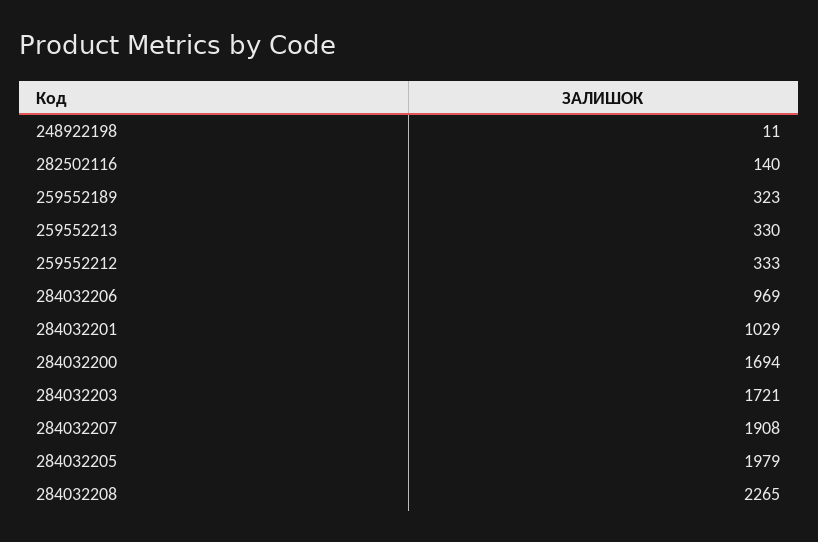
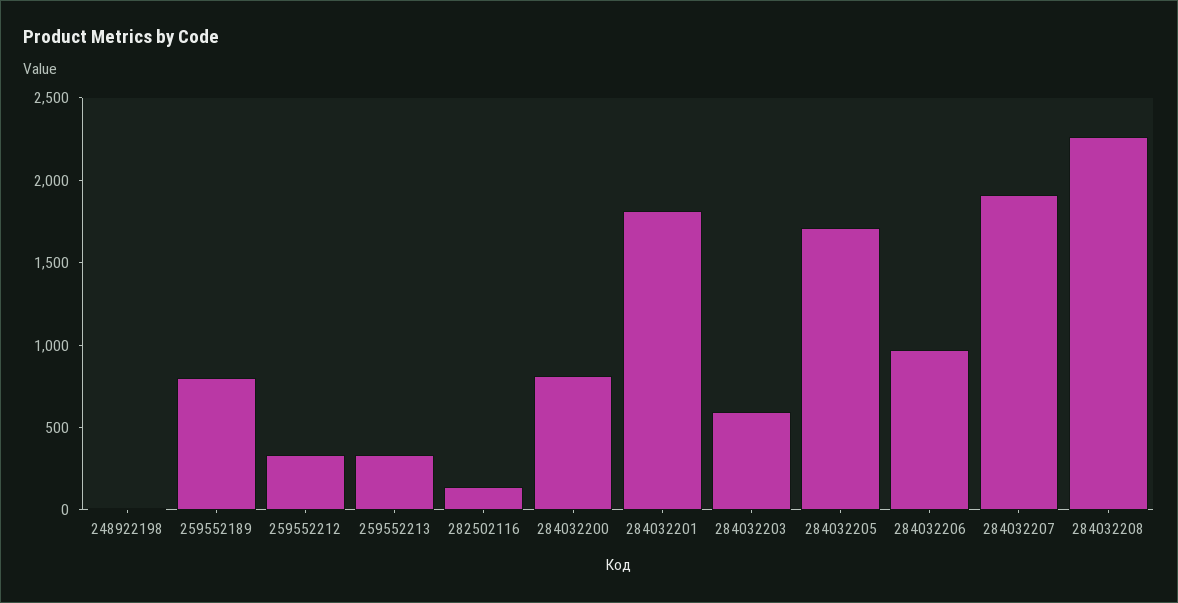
  {
    "248922198": 11,
    "282502116": 140,
-   "259552189": 323,
+   "259552189": 800,
    "259552213": 330,
    "259552212": 333,
    "284032206": 969,
-   "284032201": 1029,
+   "284032201": 1800,
-   "284032200": 1694,
+   "284032200": 800,
-   "284032203": 1721,
+   "284032203": 600,
    "284032207": 1908,
-   "284032205": 1979,
+   "284032205": 1700,
    "284032208": 2265
  }

